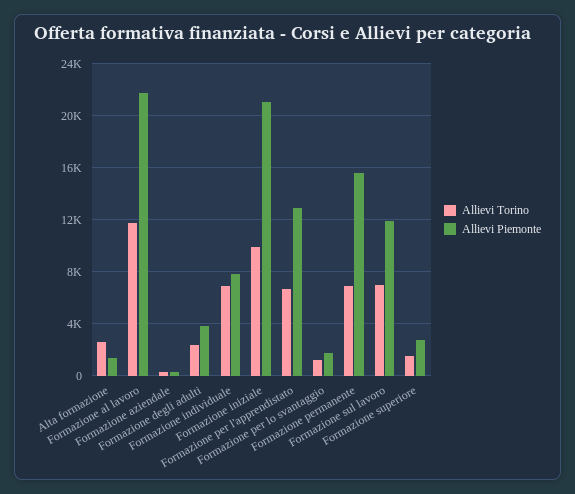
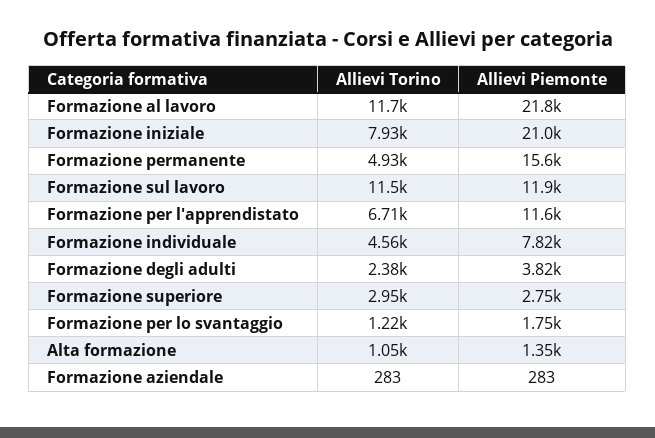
  {
    "Allievi Torino": {
-     "Alta formazione": 2500,
+     "Alta formazione": 1050,
      "Formazione al lavoro": 11700,
      "Formazione aziendale": 283,
      "Formazione degli adulti": 2380,
-     "Formazione individuale": 7000,
+     "Formazione individuale": 4560,
-     "Formazione iniziale": 10000,
+     "Formazione iniziale": 7930,
      "Formazione per l'apprendistato": 6710,
      "Formazione per lo svantaggio": 1220,
-     "Formazione permanente": 7000,
+     "Formazione permanente": 4930,
-     "Formazione sul lavoro": 7000,
+     "Formazione sul lavoro": 11500,
-     "Formazione superiore": 1500
+     "Formazione superiore": 2950
    },
    "Allievi Piemonte": {
      "Alta formazione": 1350,
      "Formazione al lavoro": 21800,
      "Formazione aziendale": 283,
      "Formazione degli adulti": 3820,
      "Formazione individuale": 7820,
      "Formazione iniziale": 21000,
-     "Formazione per l'apprendistato": 13000,
+     "Formazione per l'apprendistato": 11600,
      "Formazione per lo svantaggio": 1750,
      "Formazione permanente": 15600,
      "Formazione sul lavoro": 11900,
      "Formazione superiore": 2750
    }
  }

